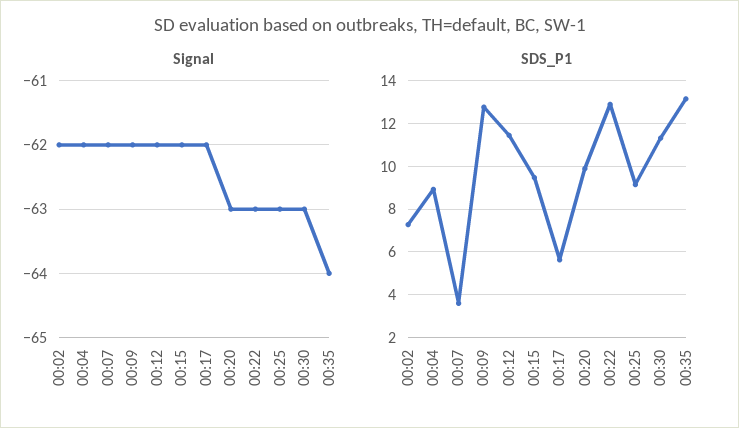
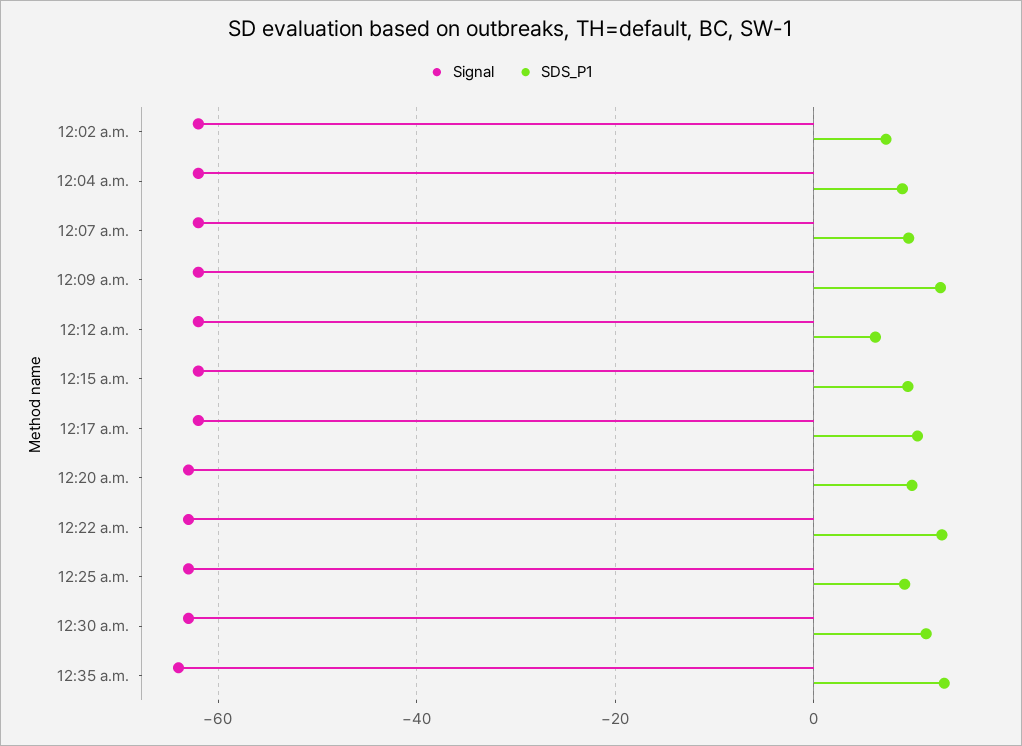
  {
    "Signal": {
      "00:02": -62,
      "00:04": -62,
      "00:07": -62,
      "00:09": -62,
      "00:12": -62,
      "00:15": -62,
      "00:17": -62,
      "00:20": -63,
      "00:22": -63,
      "00:25": -63,
      "00:30": -63,
      "00:35": -64
    },
    "SDS_P1": {
      "00:02": 7.5,
      "00:04": 9,
-     "00:07": 3.5,
+     "00:07": 10,
      "00:09": 13,
-     "00:12": 11.5,
+     "00:12": 6,
      "00:15": 9.5,
-     "00:17": 5.5,
+     "00:17": 10,
      "00:20": 10,
      "00:22": 13,
      "00:25": 9,
      "00:30": 11.5,
      "00:35": 13
    }
  }

